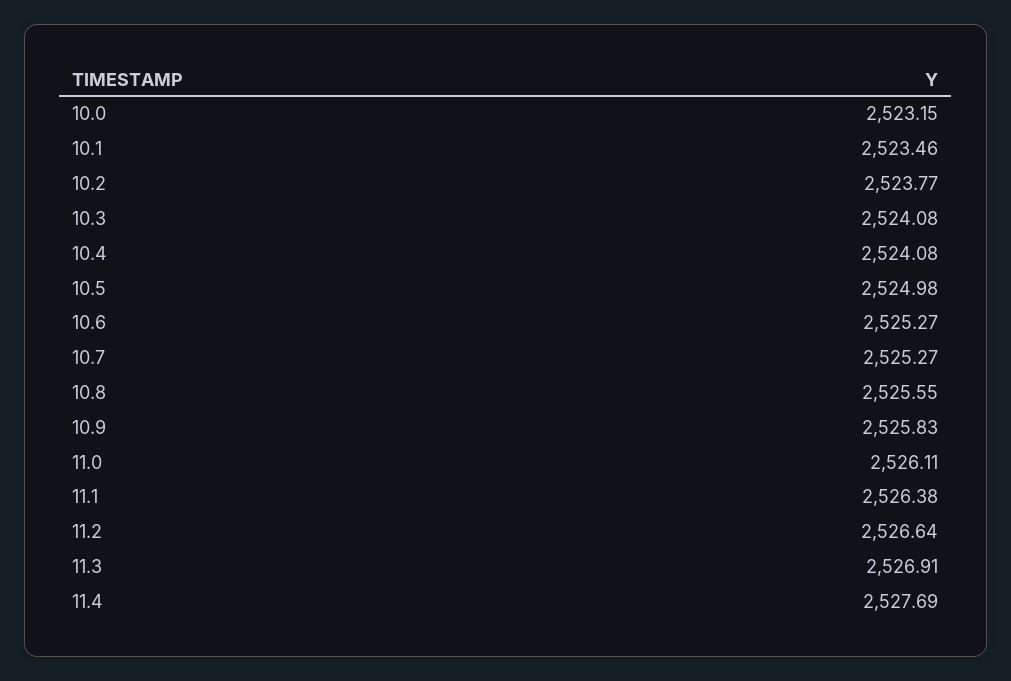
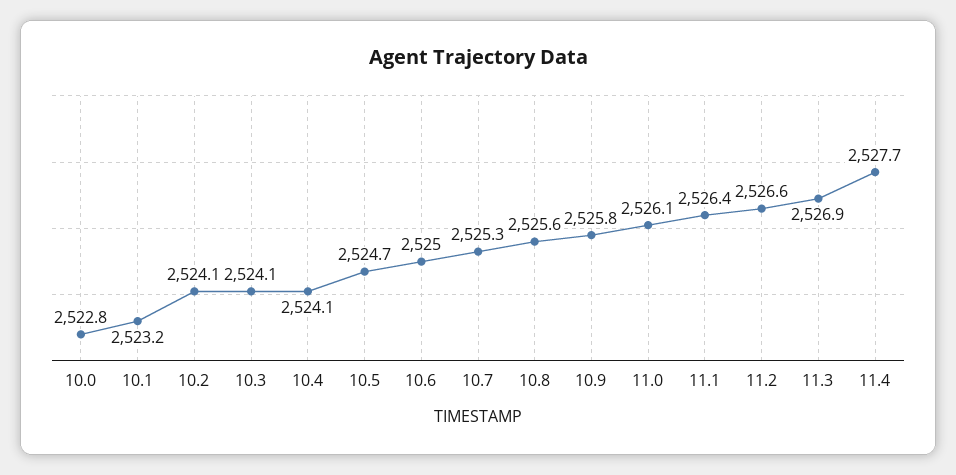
  {
-   "10.0": 2523.15,
+   "10.0": 2522.8,
-   "10.1": 2523.46,
+   "10.1": 2523.2,
-   "10.2": 2523.77,
+   "10.2": 2524.1,
    "10.3": 2524.08,
    "10.4": 2524.08,
-   "10.5": 2524.98,
+   "10.5": 2524.7,
-   "10.6": 2525.27,
+   "10.6": 2525,
    "10.7": 2525.27,
    "10.8": 2525.55,
    "10.9": 2525.83,
    "11.0": 2526.11,
    "11.1": 2526.38,
    "11.2": 2526.64,
    "11.3": 2526.91,
    "11.4": 2527.69
  }

